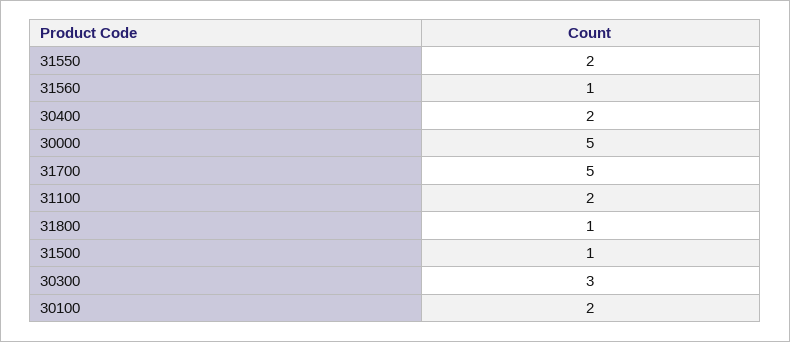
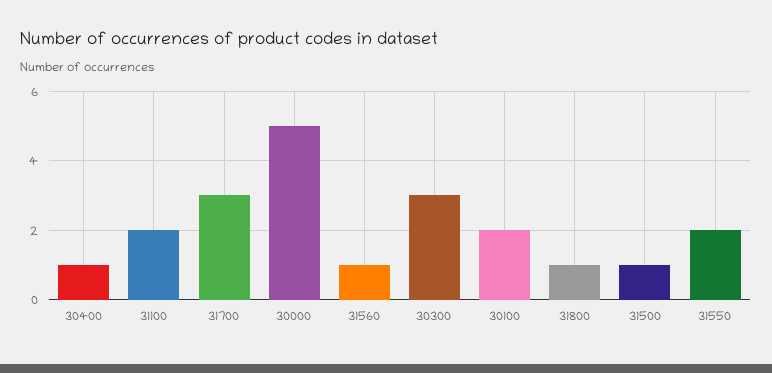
  {
    "31550": 2,
    "31560": 1,
-   "30400": 2,
+   "30400": 1,
    "30000": 5,
-   "31700": 5,
+   "31700": 3,
    "31100": 2,
    "31800": 1,
    "31500": 1,
    "30300": 3,
    "30100": 2
  }

